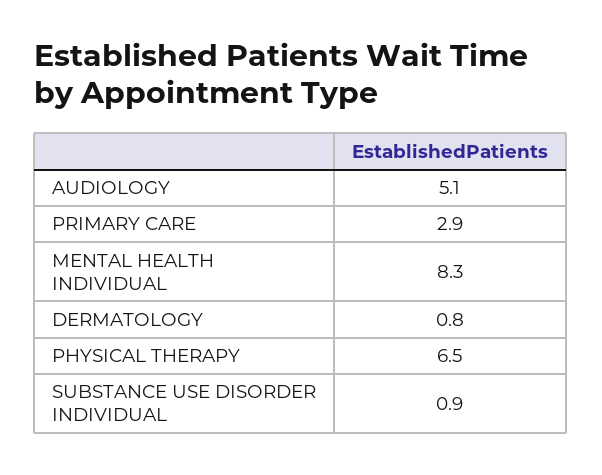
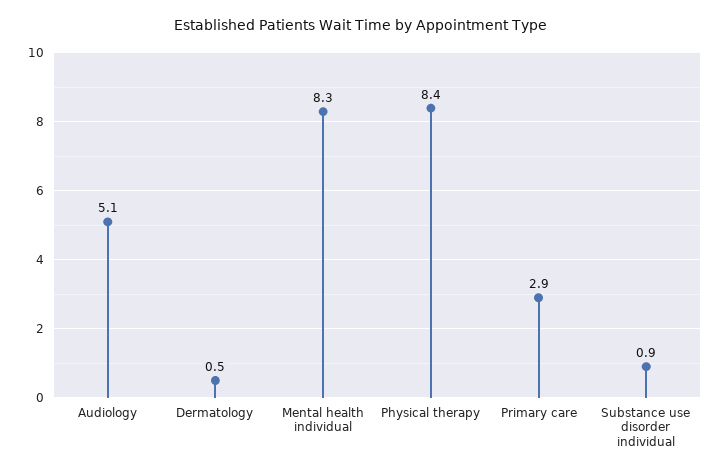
  {
    "AUDIOLOGY": 5.1,
    "PRIMARY CARE": 2.9,
    "MENTAL HEALTH INDIVIDUAL": 8.3,
-   "DERMATOLOGY": 0.8,
+   "DERMATOLOGY": 0.5,
-   "PHYSICAL THERAPY": 6.5,
+   "PHYSICAL THERAPY": 8.4,
    "SUBSTANCE USE DISORDER INDIVIDUAL": 0.9
  }

